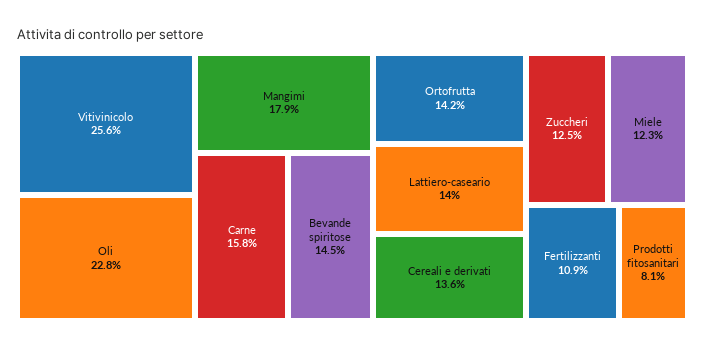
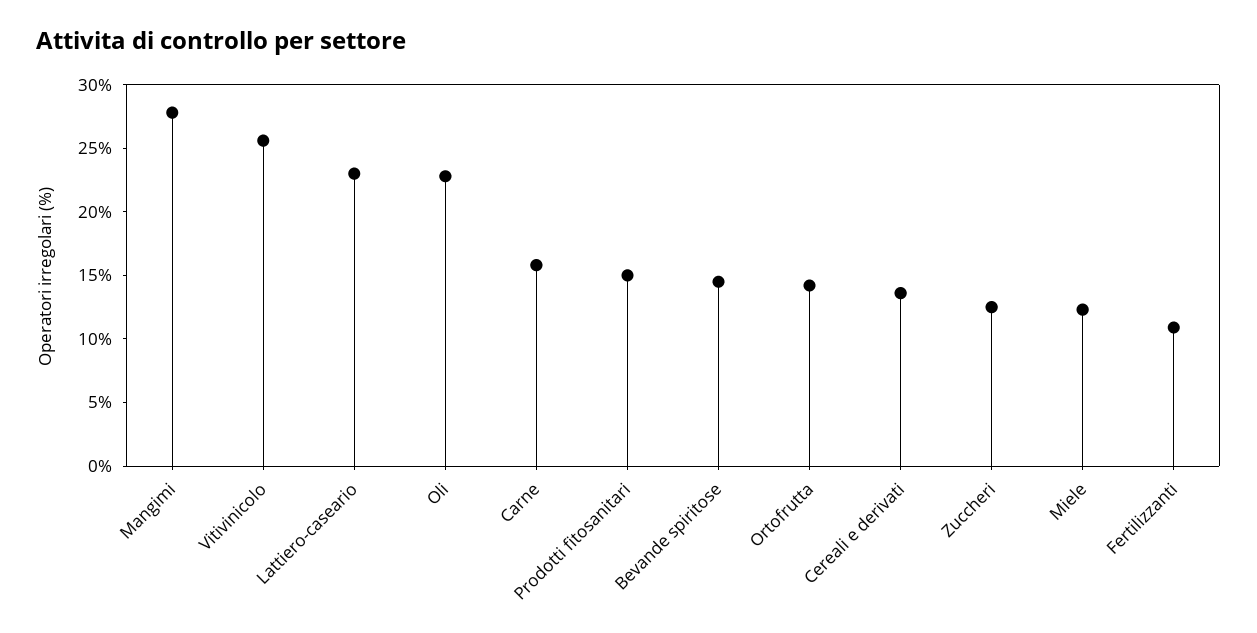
  {
    "Vitivinicolo": 25.6,
    "Oli": 22.8,
-   "Mangimi": 17.9,
+   "Mangimi": 28,
    "Carne": 15.8,
    "Bevande spiritose": 14.5,
    "Ortofrutta": 14.2,
-   "Lattiero-caseario": 14,
+   "Lattiero-caseario": 23,
    "Cereali e derivati": 13.6,
    "Zuccheri": 12.5,
    "Miele": 12.3,
    "Fertilizzanti": 10.9,
-   "Prodotti fitosanitari": 8.1
+   "Prodotti fitosanitari": 15
  }

